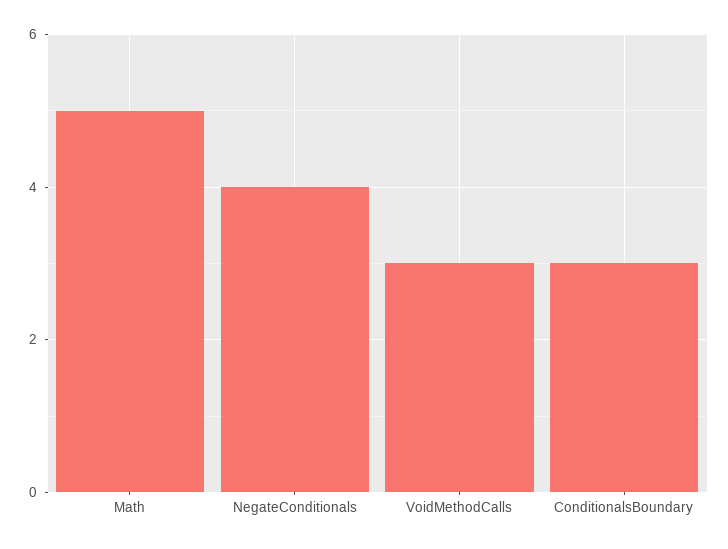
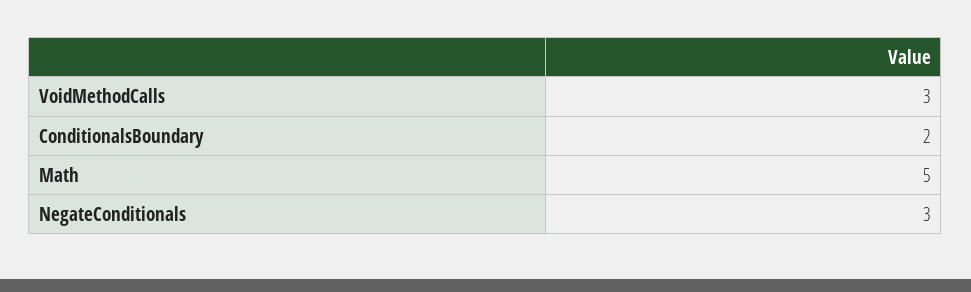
  {
    "Math": 5,
-   "NegateConditionals": 4,
+   "NegateConditionals": 3,
    "VoidMethodCalls": 3,
-   "ConditionalsBoundary": 3
+   "ConditionalsBoundary": 2
  }

